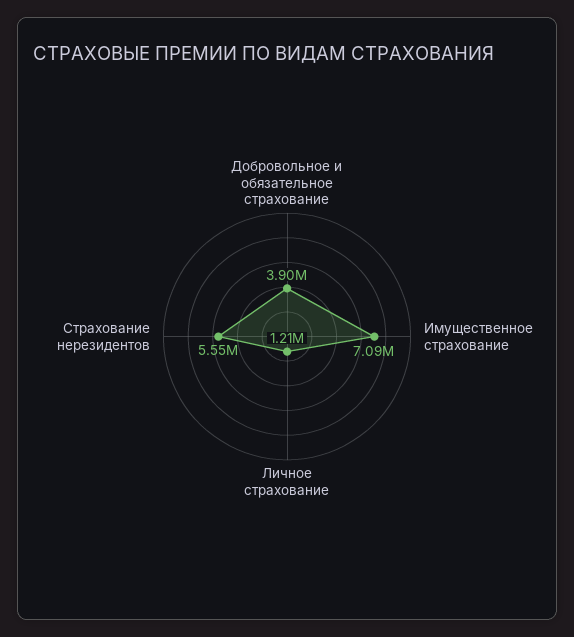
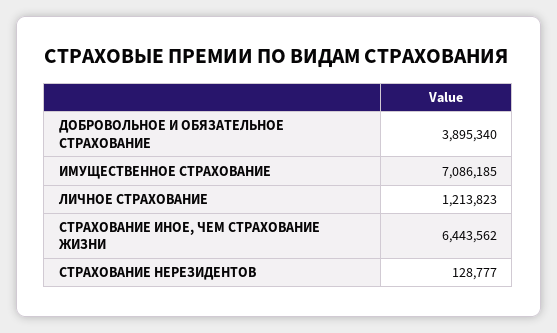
  {
    "Добровольное и обязательное страхование": 3895340,
    "Имущественное страхование": 7086185,
    "Личное страхование": 1213823,
-   "Страхование нерезидентов": 5550000
+   "Страхование нерезидентов": 128777,
+   "СТРАХОВАНИЕ ИНОЕ, ЧЕМ СТРАХОВАНИЕ ЖИЗНИ": 6443562
  }

